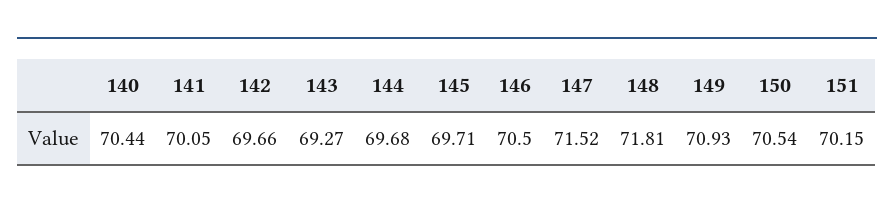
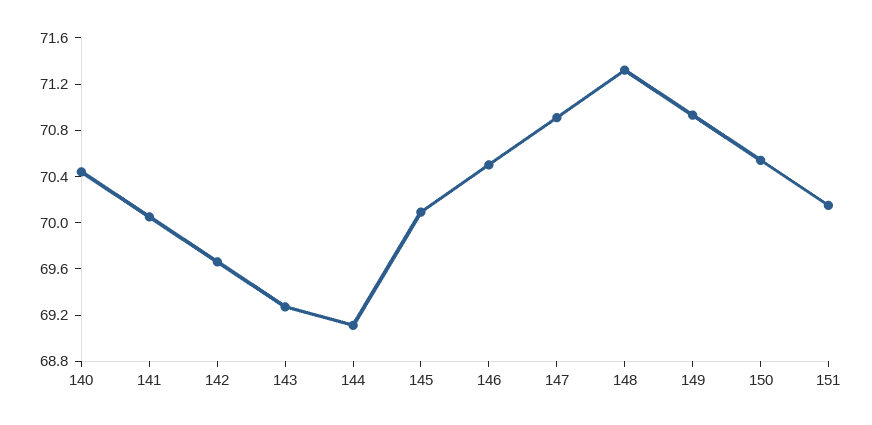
  {
    "140": 70.44,
    "141": 70.05,
    "142": 69.66,
    "143": 69.27,
-   "144": 69.68,
+   "144": 69.1,
-   "145": 69.71,
+   "145": 70.1,
    "146": 70.5,
-   "147": 71.52,
+   "147": 70.9,
-   "148": 71.81,
+   "148": 71.3,
    "149": 70.93,
    "150": 70.54,
    "151": 70.15
  }

